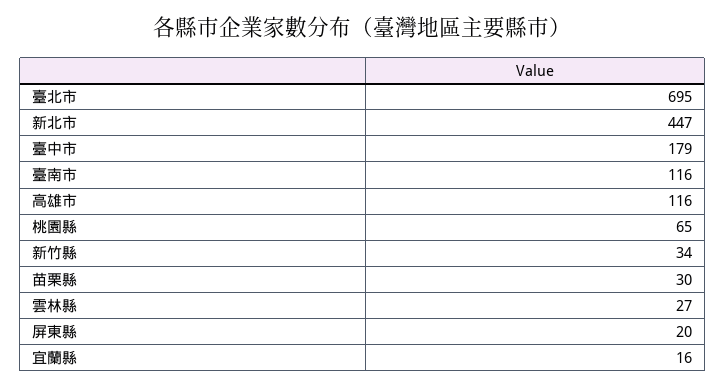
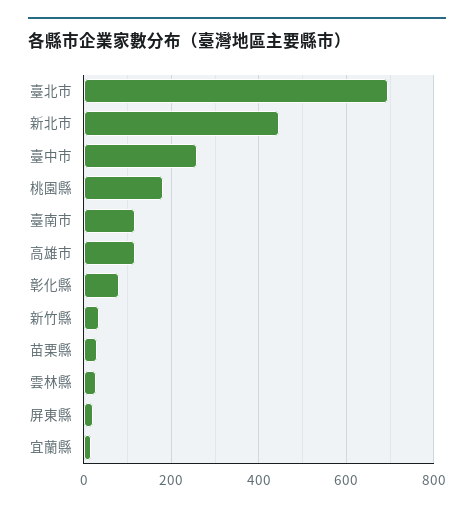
  {
    "臺北市": 695,
    "新北市": 447,
-   "臺中市": 179,
+   "臺中市": 260,
    "臺南市": 116,
    "高雄市": 116,
-   "桃園縣": 65,
+   "桃園縣": 180,
    "新竹縣": 34,
    "苗栗縣": 30,
    "雲林縣": 27,
    "屏東縣": 20,
-   "宜蘭縣": 16
+   "宜蘭縣": 16,
+   "彰化縣": 80
  }

